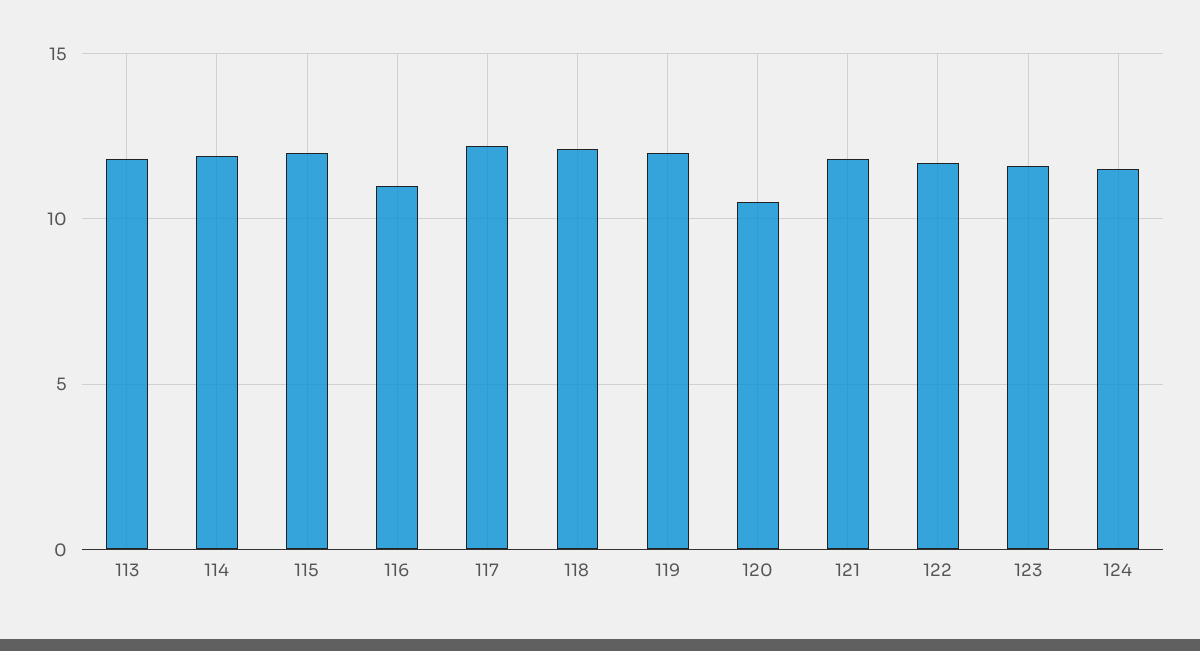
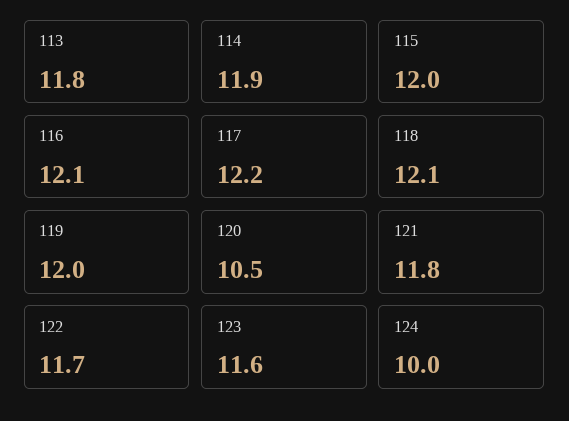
  {
    "113": 11.8,
    "114": 11.9,
    "115": 12,
-   "116": 11,
+   "116": 12.1,
    "117": 12.2,
    "118": 12.1,
    "119": 12,
    "120": 10.5,
    "121": 11.8,
    "122": 11.7,
    "123": 11.6,
-   "124": 11.5
+   "124": 10
  }

